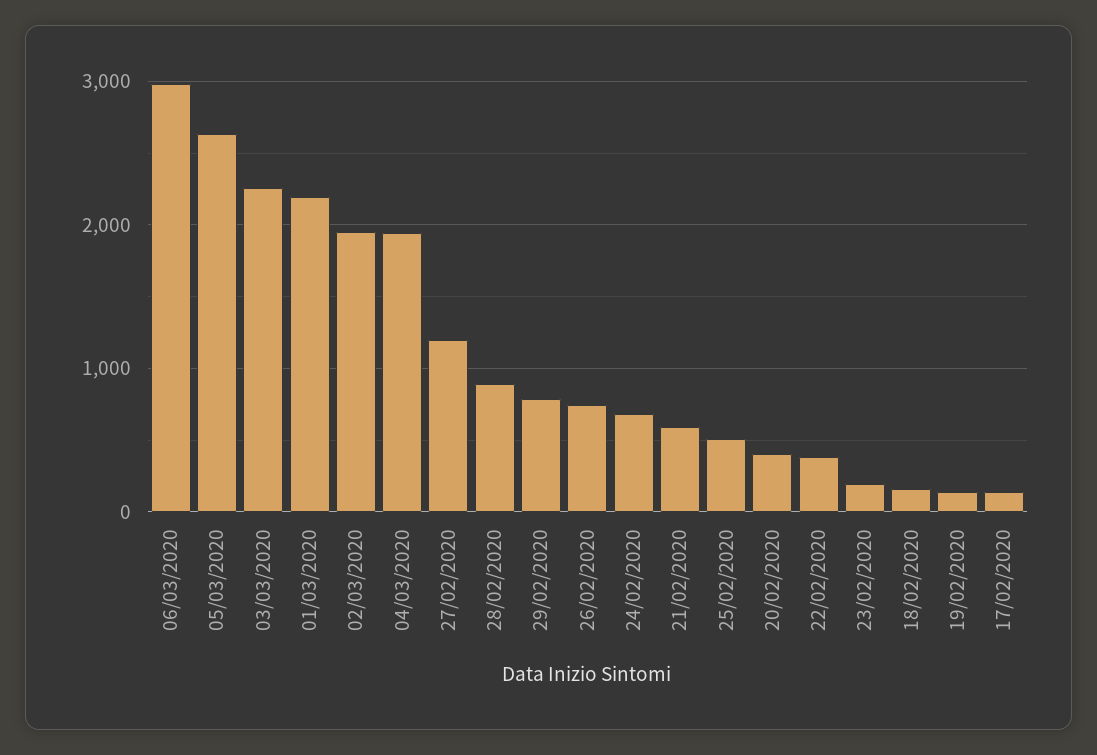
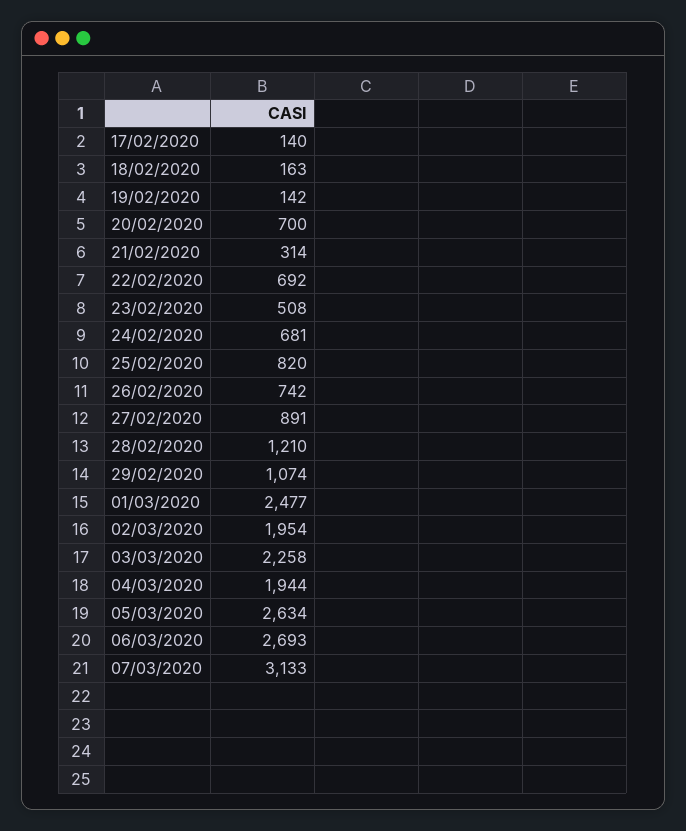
  {
-   "06/03/2020": 3000,
+   "06/03/2020": 2693,
    "05/03/2020": 2634,
    "03/03/2020": 2258,
-   "01/03/2020": 2200,
+   "01/03/2020": 2477,
    "02/03/2020": 1954,
    "04/03/2020": 1944,
-   "27/02/2020": 1200,
+   "27/02/2020": 891,
-   "28/02/2020": 900,
+   "28/02/2020": 1210,
-   "29/02/2020": 800,
+   "29/02/2020": 1074,
    "26/02/2020": 742,
    "24/02/2020": 681,
-   "21/02/2020": 600,
+   "21/02/2020": 314,
-   "25/02/2020": 500,
+   "25/02/2020": 820,
-   "20/02/2020": 400,
+   "20/02/2020": 700,
-   "22/02/2020": 400,
+   "22/02/2020": 692,
-   "23/02/2020": 200,
+   "23/02/2020": 508,
    "18/02/2020": 163,
    "19/02/2020": 142,
-   "17/02/2020": 140
+   "17/02/2020": 140,
+   "07/03/2020": 3133
  }

